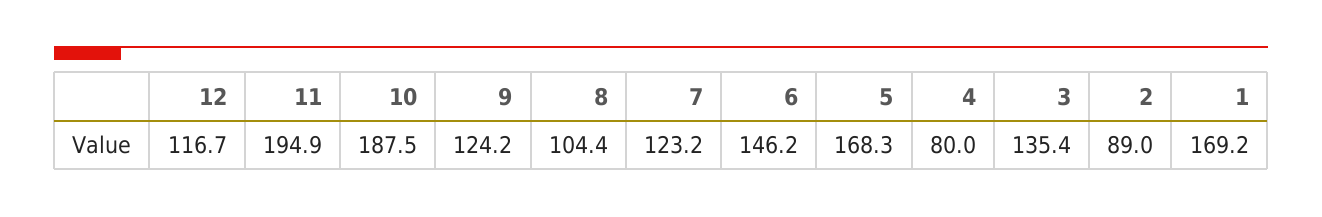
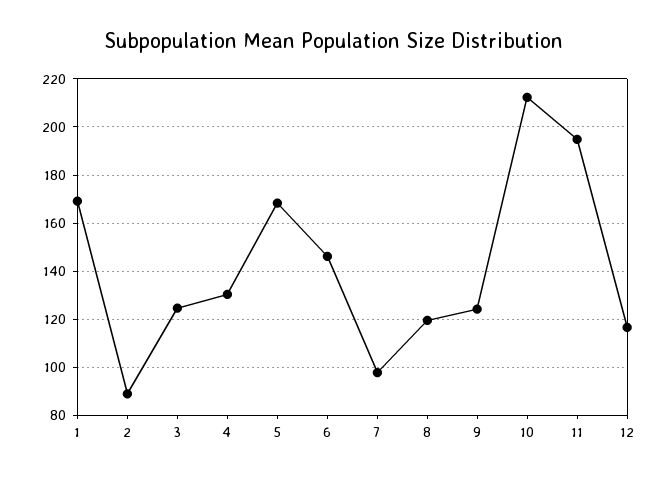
  {
    "12": 116.7,
    "11": 194.9,
-   "10": 187.5,
+   "10": 212.5,
    "9": 124.2,
-   "8": 104.4,
+   "8": 120,
-   "7": 123.2,
+   "7": 97.5,
    "6": 146.2,
    "5": 168.3,
-   "4": 80,
+   "4": 130,
-   "3": 135.4,
+   "3": 125,
    "2": 89,
    "1": 169.2
  }

